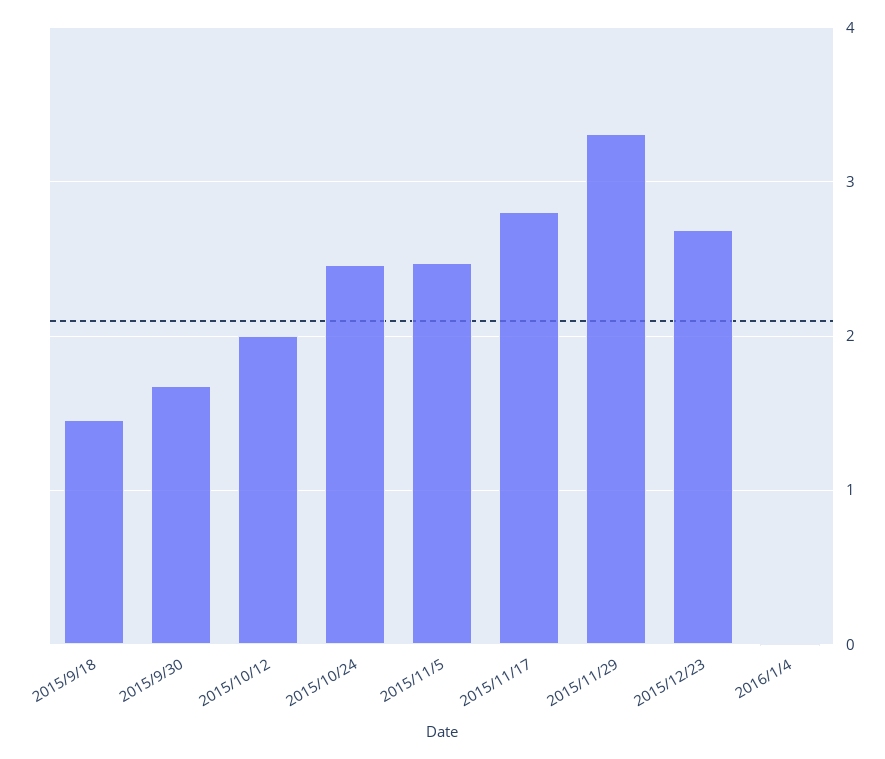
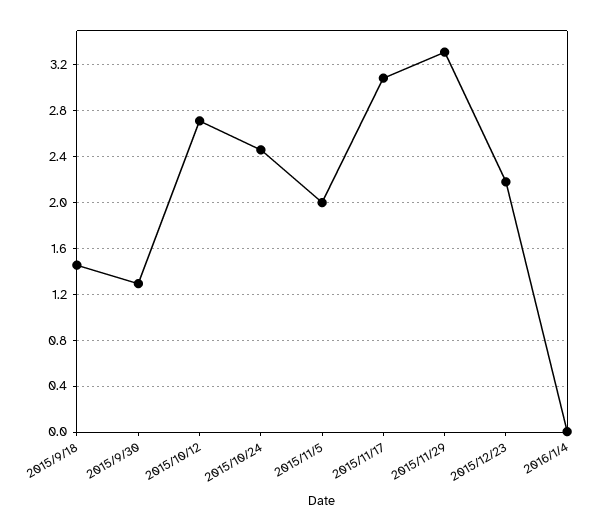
  {
    "2015/9/18": 1.5,
-   "2015/9/30": 1.7,
+   "2015/9/30": 1.3,
-   "2015/10/12": 2,
+   "2015/10/12": 2.7,
    "2015/10/24": 2.5,
-   "2015/11/5": 2.5,
+   "2015/11/5": 2,
-   "2015/11/17": 2.8,
+   "2015/11/17": 3.1,
    "2015/11/29": 3.3,
-   "2015/12/23": 2.7,
+   "2015/12/23": 2.2,
    "2016/1/4": 0
  }

